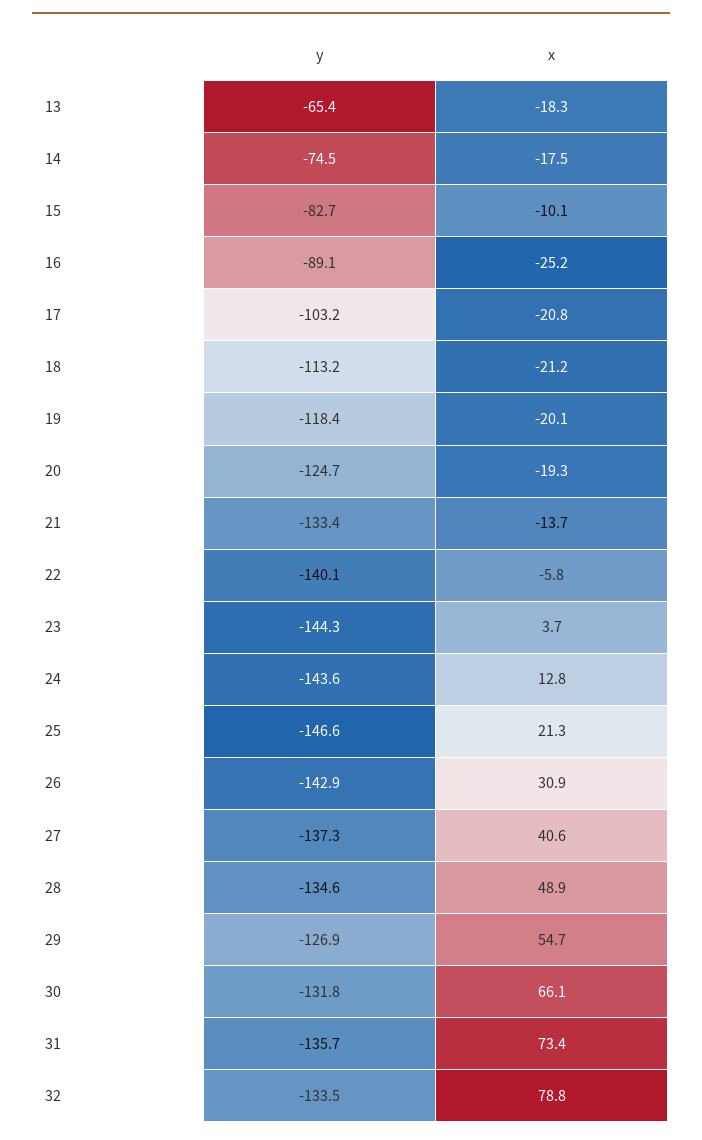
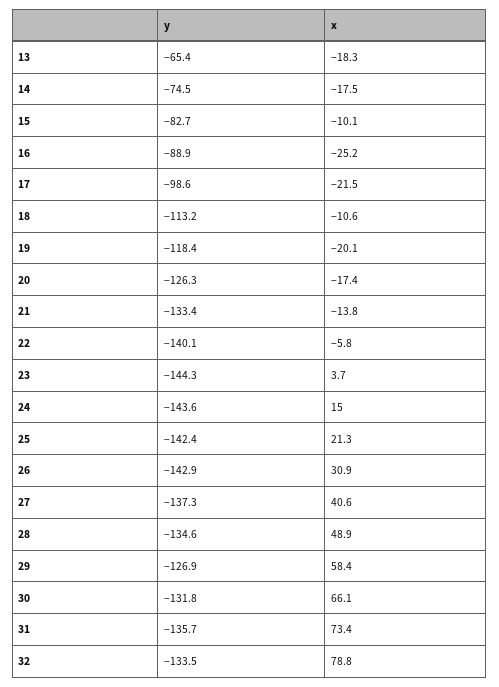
  {
    "y": {
      "13": -65.4,
      "14": -74.5,
      "15": -82.7,
-     "16": -89.1,
+     "16": -88.9,
-     "17": -103.2,
+     "17": -98.6,
      "18": -113.2,
      "19": -118.4,
-     "20": -124.7,
+     "20": -126.3,
      "21": -133.4,
      "22": -140.1,
      "23": -144.3,
      "24": -143.6,
-     "25": -146.6,
+     "25": -142.4,
      "26": -142.9,
      "27": -137.3,
      "28": -134.6,
      "29": -126.9,
      "30": -131.8,
      "31": -135.7,
      "32": -133.5
    },
    "x": {
      "13": -18.3,
      "14": -17.5,
      "15": -10.1,
      "16": -25.2,
-     "17": -20.8,
+     "17": -21.5,
-     "18": -21.2,
+     "18": -10.6,
      "19": -20.1,
-     "20": -19.3,
+     "20": -17.4,
-     "21": -13.7,
+     "21": -13.8,
      "22": -5.8,
      "23": 3.7,
-     "24": 12.8,
+     "24": 15,
      "25": 21.3,
      "26": 30.9,
      "27": 40.6,
      "28": 48.9,
-     "29": 54.7,
+     "29": 58.4,
      "30": 66.1,
      "31": 73.4,
      "32": 78.8
    }
  }

